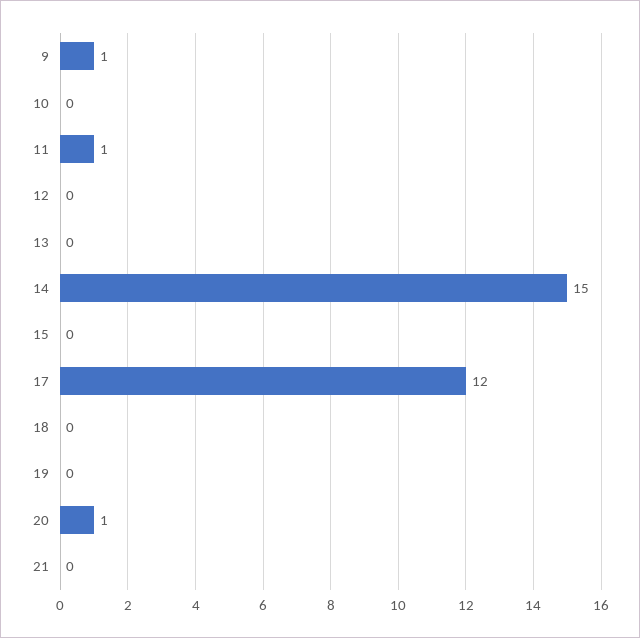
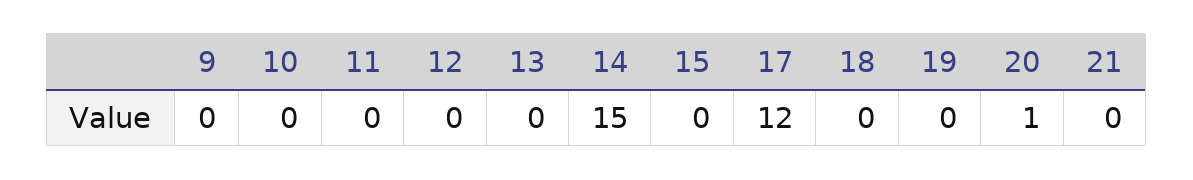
  {
-   "9": 1,
+   "9": 0,
    "10": 0,
-   "11": 1,
+   "11": 0,
    "12": 0,
    "13": 0,
    "14": 15,
    "15": 0,
    "17": 12,
    "18": 0,
    "19": 0,
    "20": 1,
    "21": 0
  }

